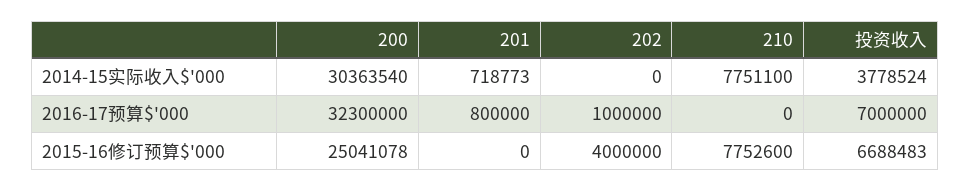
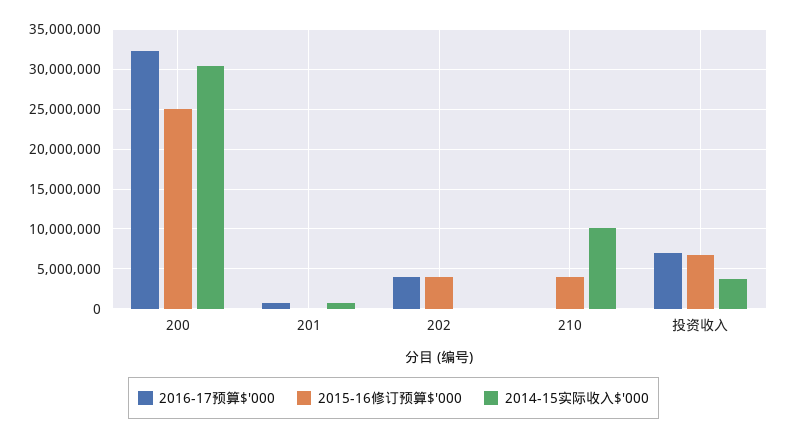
  {
    "2014-15实际收入$'000": {
      "200": 30363540,
      "201": 718773,
      "202": 0,
-     "210": 7751100,
+     "210": 10000000,
      "投资收入": 3778524
    },
    "2016-17预算$'000": {
      "200": 32300000,
      "201": 800000,
-     "202": 1000000,
+     "202": 4000000,
      "210": 0,
      "投资收入": 7000000
    },
    "2015-16修订预算$'000": {
      "200": 25041078,
      "201": 0,
      "202": 4000000,
-     "210": 7752600,
+     "210": 4000000,
      "投资收入": 6688483
    }
  }

